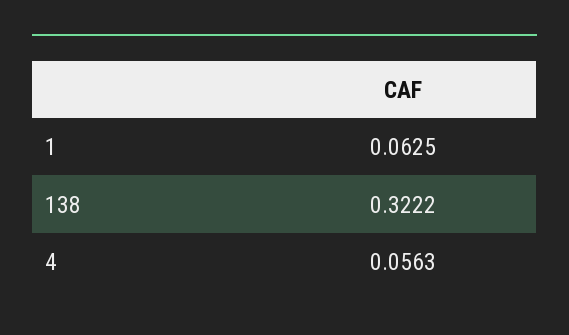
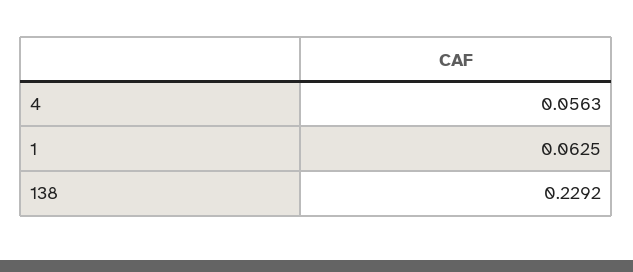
  {
    "1": 0.0625,
-   "138": 0.3222,
+   "138": 0.2292,
    "4": 0.0563
  }

